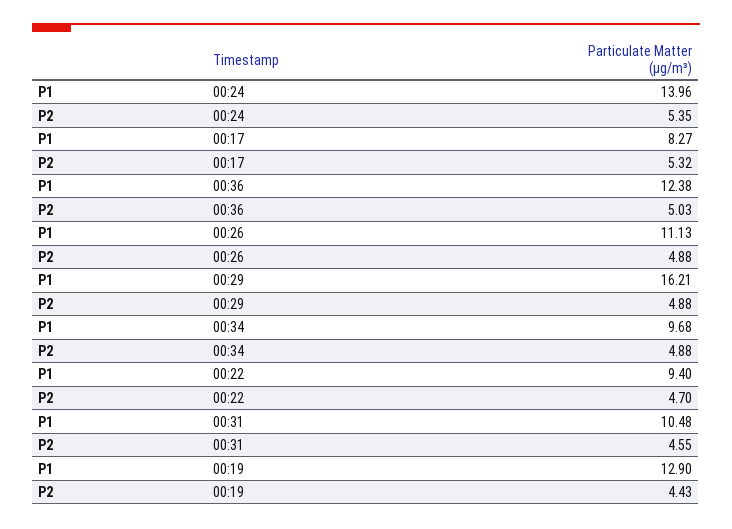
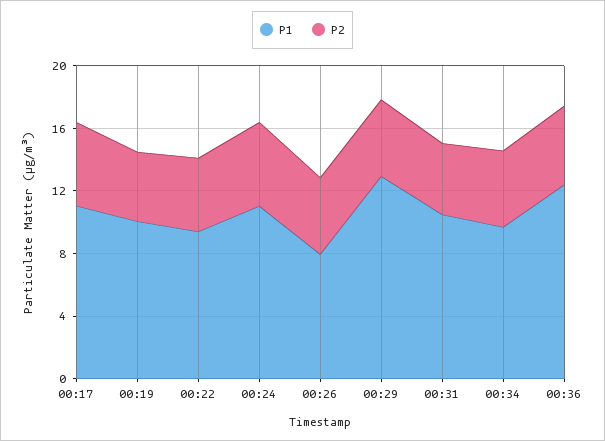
  {
    "P1": {
-     "00:24": 13.96,
+     "00:24": 11,
-     "00:17": 8.27,
+     "00:17": 11,
      "00:36": 12.38,
-     "00:26": 11.13,
+     "00:26": 8,
-     "00:29": 16.21,
+     "00:29": 13,
      "00:34": 9.68,
      "00:22": 9.4,
      "00:31": 10.48,
-     "00:19": 12.9
+     "00:19": 10
    },
    "P2": {
      "00:24": 5.35,
      "00:17": 5.32,
      "00:36": 5.03,
      "00:26": 4.88,
      "00:29": 4.88,
      "00:34": 4.88,
      "00:22": 4.7,
      "00:31": 4.55,
      "00:19": 4.43
    }
  }

